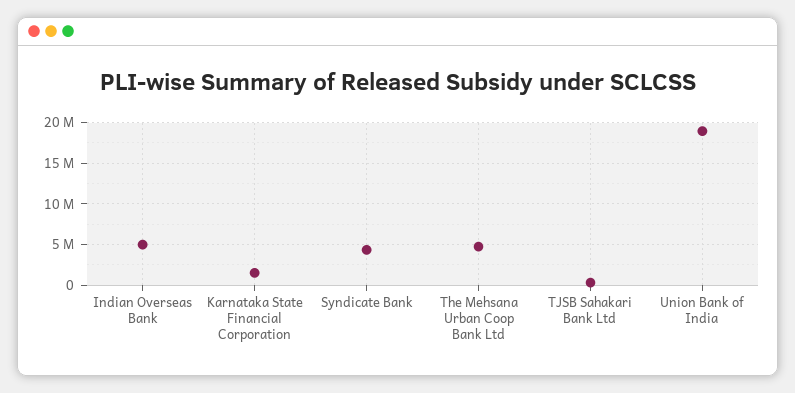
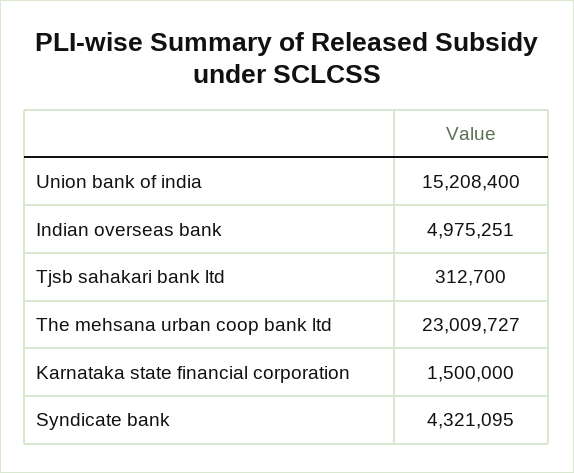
  {
    "Indian Overseas Bank": 4975251,
    "Karnataka State Financial Corporation": 1500000,
    "Syndicate Bank": 4321095,
-   "The Mehsana Urban Coop Bank Ltd": 5000000,
+   "The Mehsana Urban Coop Bank Ltd": 23009727,
    "TJSB Sahakari Bank Ltd": 312700,
-   "Union Bank of India": 19000000
+   "Union Bank of India": 15208400
  }

